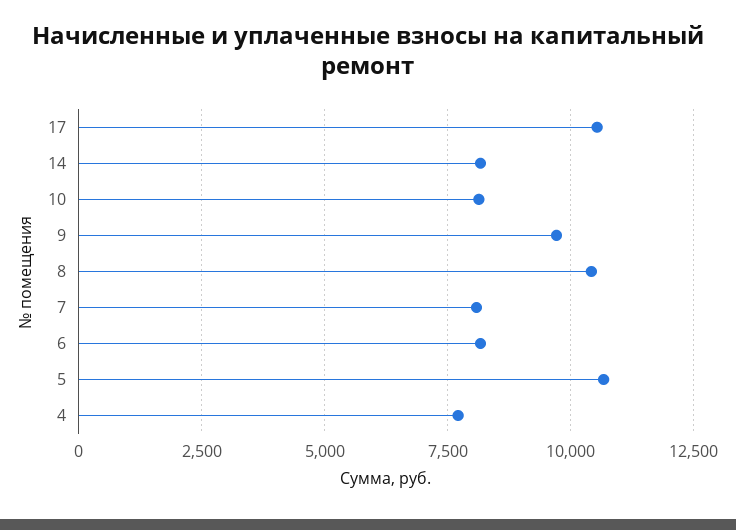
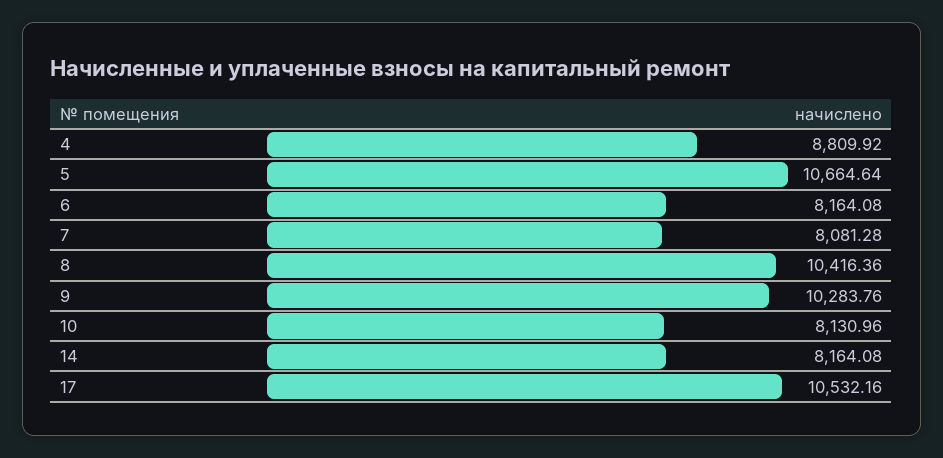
  {
    "17": 10532.16,
    "14": 8164.08,
    "10": 8130.96,
-   "9": 9750,
+   "9": 10283.76,
    "8": 10416.36,
    "7": 8081.28,
    "6": 8164.08,
    "5": 10664.64,
-   "4": 7750
+   "4": 8809.92
  }

